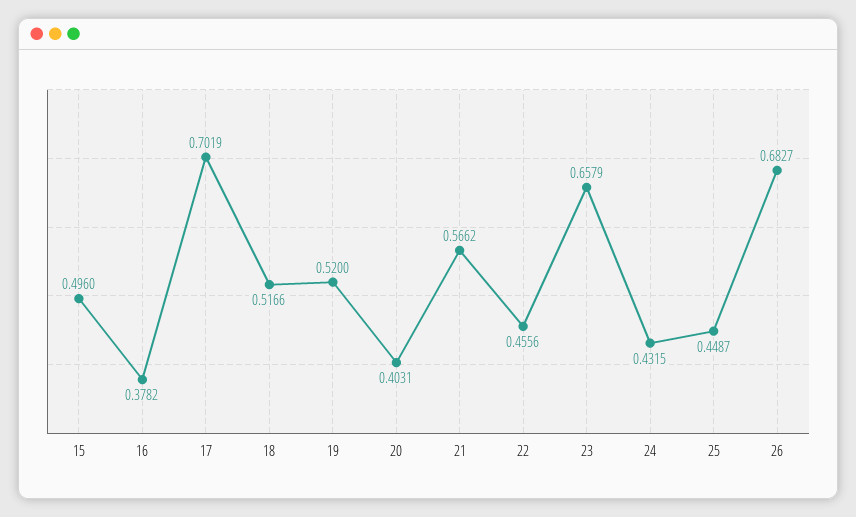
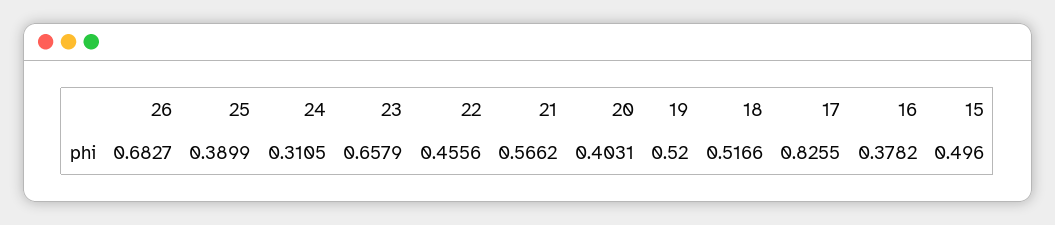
  {
    "15": 0.496,
    "16": 0.3782,
-   "17": 0.7019,
+   "17": 0.8255,
    "18": 0.5166,
    "19": 0.52,
    "20": 0.4031,
    "21": 0.5662,
    "22": 0.4556,
    "23": 0.6579,
-   "24": 0.4315,
+   "24": 0.3105,
-   "25": 0.4487,
+   "25": 0.3899,
    "26": 0.6827
  }

